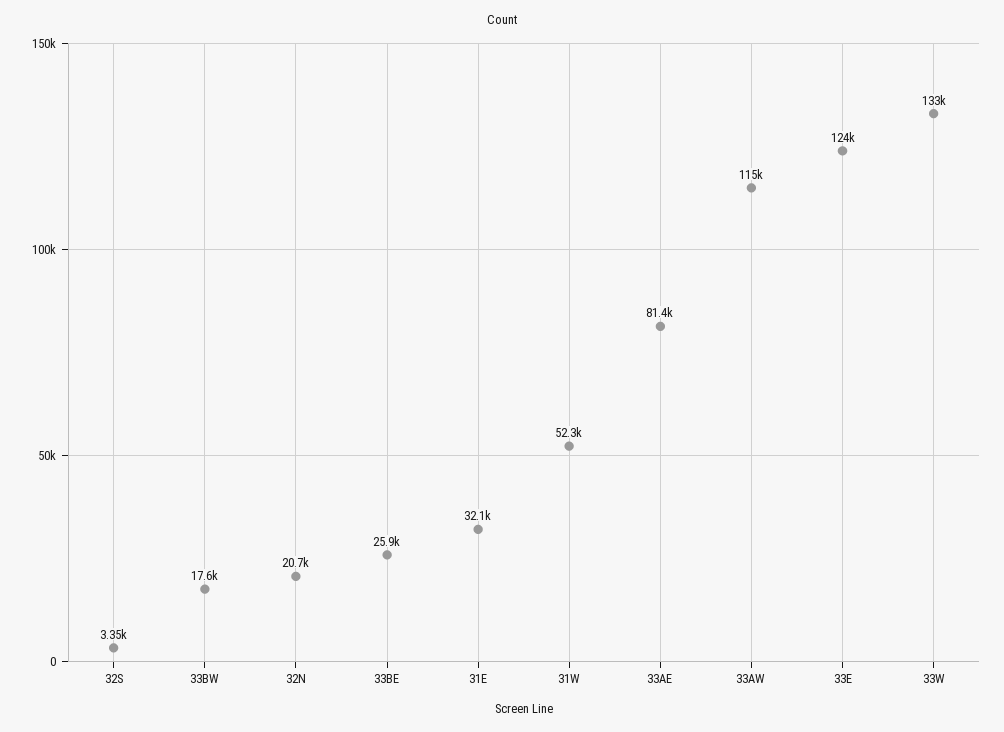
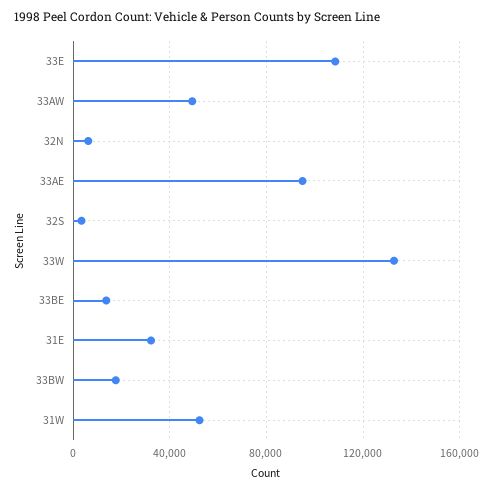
  {
    "32S": 3350,
    "33BW": 17600,
-   "32N": 20700,
+   "32N": 5000,
-   "33BE": 25900,
+   "33BE": 15000,
    "31E": 32100,
    "31W": 52300,
-   "33AE": 81400,
+   "33AE": 95000,
-   "33AW": 115000,
+   "33AW": 50000,
-   "33E": 124000,
+   "33E": 110000,
    "33W": 133000
  }

